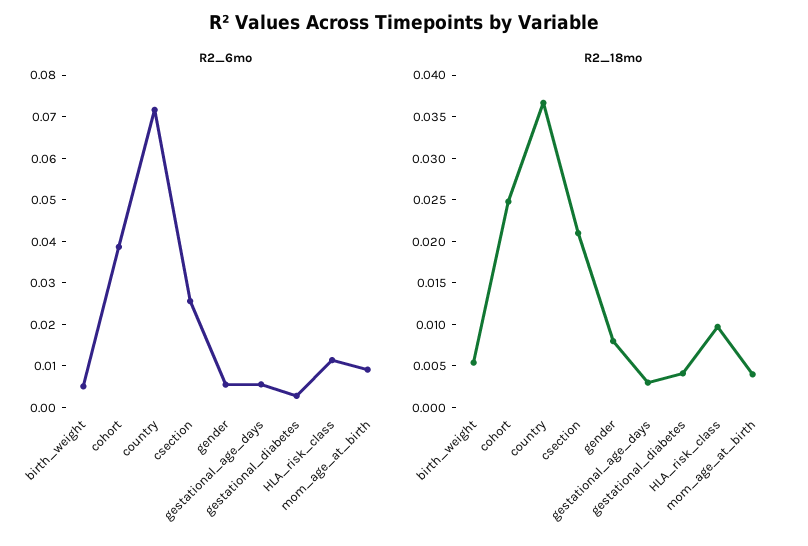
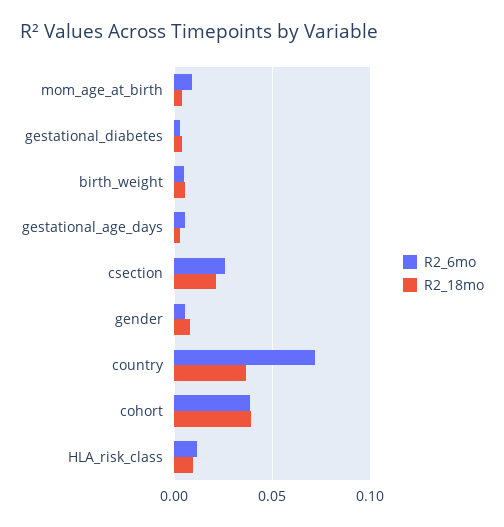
  {
    "R2_6mo": {
      "birth_weight": 0.006,
      "cohort": 0.038,
      "country": 0.072,
      "csection": 0.026,
      "gender": 0.006,
      "gestational_age_days": 0.006,
      "gestational_diabetes": 0.002,
      "HLA_risk_class": 0.012,
      "mom_age_at_birth": 0.01
    },
    "R2_18mo": {
      "birth_weight": 0.005,
-     "cohort": 0.025,
+     "cohort": 0.04,
      "country": 0.037,
      "csection": 0.021,
      "gender": 0.008,
      "gestational_age_days": 0.003,
      "gestational_diabetes": 0.004,
      "HLA_risk_class": 0.01,
      "mom_age_at_birth": 0.004
    }
  }

